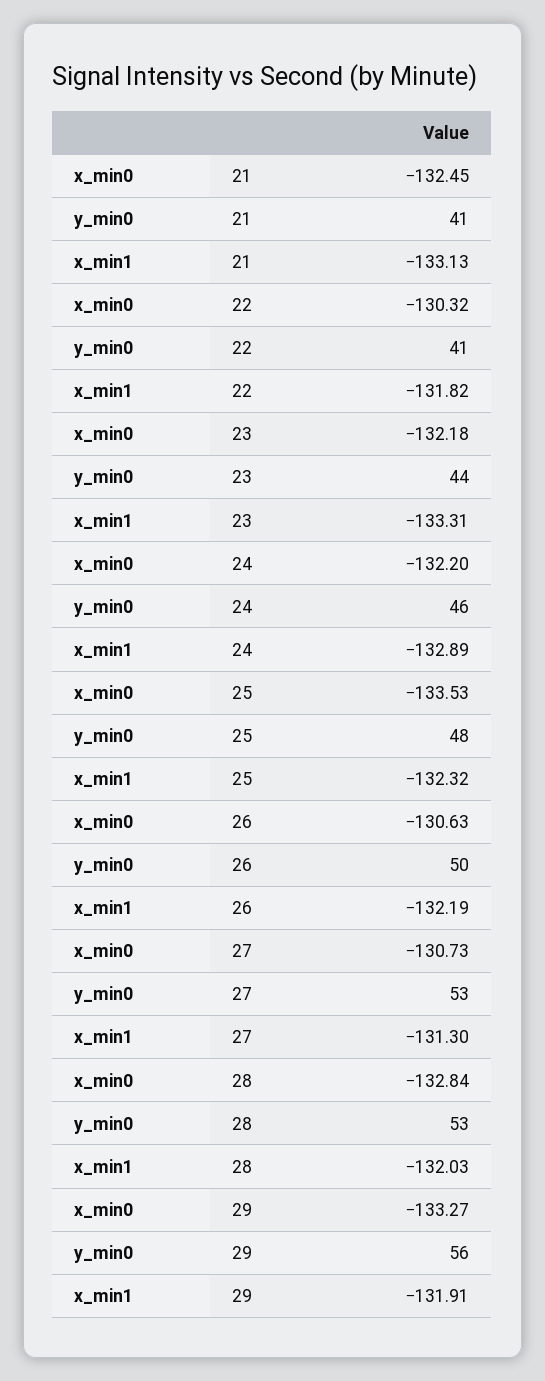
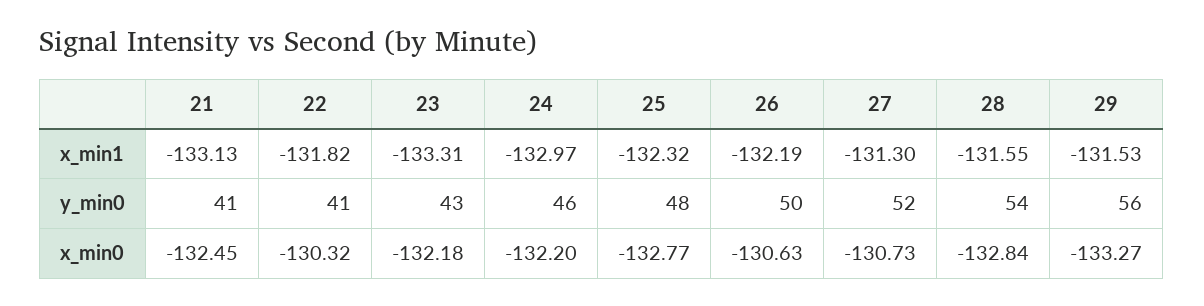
  {
    "x_min0": {
      "21": -132.45,
      "22": -130.32,
      "23": -132.18,
      "24": -132.2,
-     "25": -133.53,
+     "25": -132.77,
      "26": -130.63,
      "27": -130.73,
      "28": -132.84,
      "29": -133.27
    },
    "y_min0": {
      "21": 41,
      "22": 41,
-     "23": 44,
+     "23": 43,
      "24": 46,
      "25": 48,
      "26": 50,
-     "27": 53,
+     "27": 52,
-     "28": 53,
+     "28": 54,
      "29": 56
    },
    "x_min1": {
      "21": -133.13,
      "22": -131.82,
      "23": -133.31,
-     "24": -132.89,
+     "24": -132.97,
      "25": -132.32,
      "26": -132.19,
      "27": -131.3,
-     "28": -132.03,
+     "28": -131.55,
-     "29": -131.91
+     "29": -131.53
    }
  }

